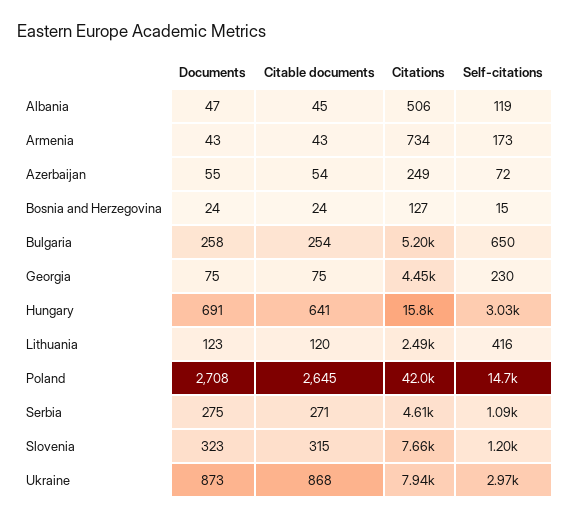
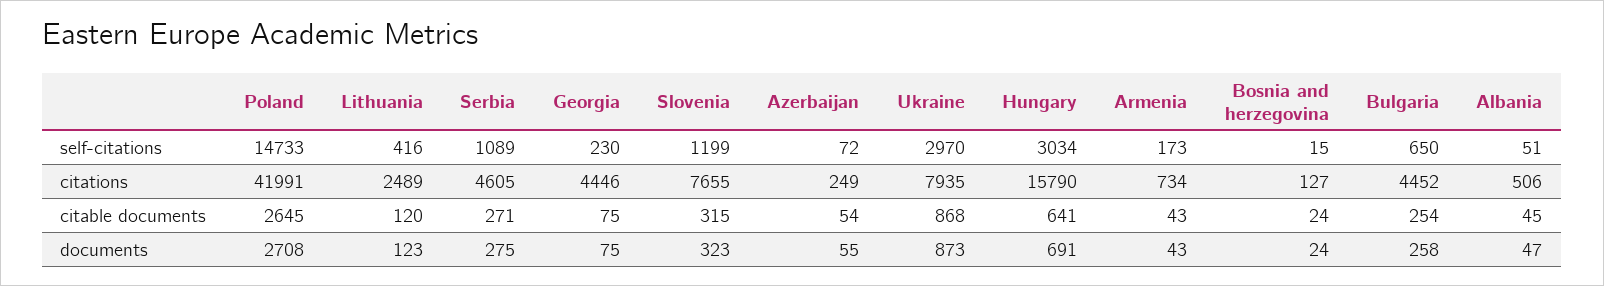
  {
    "Documents": {
      "Albania": 47,
      "Armenia": 43,
      "Azerbaijan": 55,
      "Bosnia and Herzegovina": 24,
      "Bulgaria": 258,
      "Georgia": 75,
      "Hungary": 691,
      "Lithuania": 123,
      "Poland": 2708,
      "Serbia": 275,
      "Slovenia": 323,
      "Ukraine": 873
    },
    "Citable documents": {
      "Albania": 45,
      "Armenia": 43,
      "Azerbaijan": 54,
      "Bosnia and Herzegovina": 24,
      "Bulgaria": 254,
      "Georgia": 75,
      "Hungary": 641,
      "Lithuania": 120,
      "Poland": 2645,
      "Serbia": 271,
      "Slovenia": 315,
      "Ukraine": 868
    },
    "Citations": {
      "Albania": 506,
      "Armenia": 734,
      "Azerbaijan": 249,
      "Bosnia and Herzegovina": 127,
-     "Bulgaria": 5200,
+     "Bulgaria": 4452,
      "Georgia": 4446,
      "Hungary": 15790,
      "Lithuania": 2489,
      "Poland": 41991,
      "Serbia": 4605,
      "Slovenia": 7655,
      "Ukraine": 7935
    },
    "Self-citations": {
-     "Albania": 119,
+     "Albania": 51,
      "Armenia": 173,
      "Azerbaijan": 72,
      "Bosnia and Herzegovina": 15,
      "Bulgaria": 650,
      "Georgia": 230,
      "Hungary": 3034,
      "Lithuania": 416,
      "Poland": 14733,
      "Serbia": 1089,
      "Slovenia": 1199,
      "Ukraine": 2970
    }
  }

